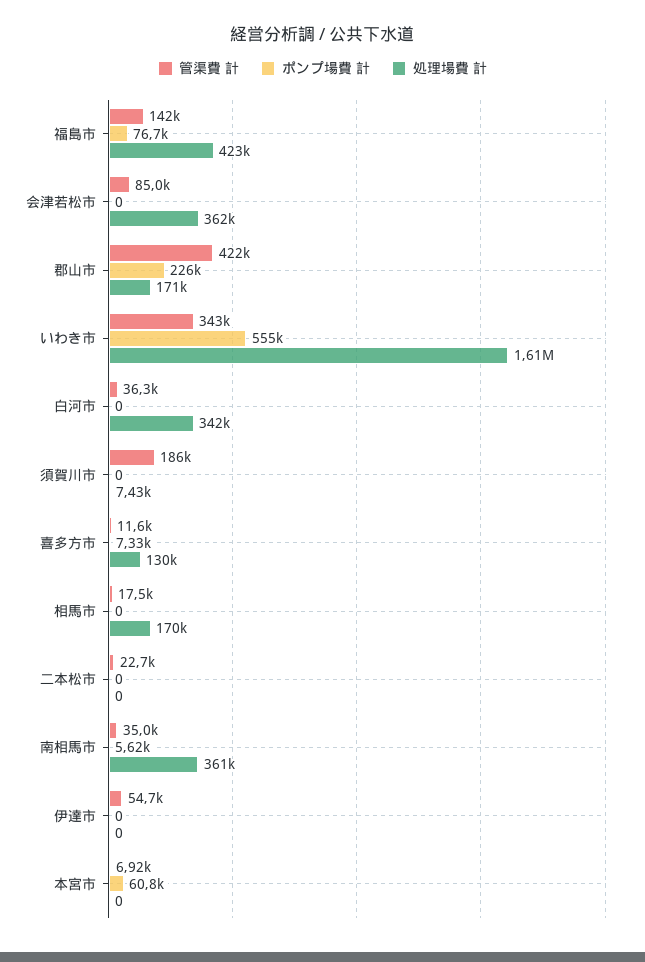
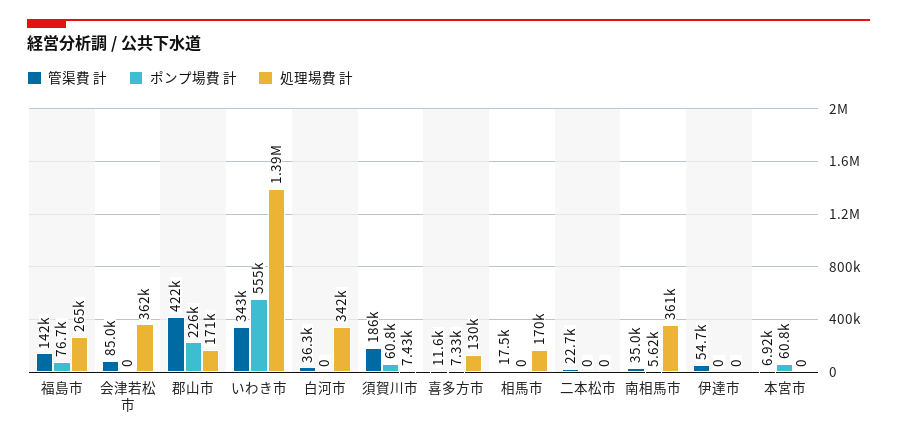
  {
    "管渠費 計": {
      "福島市": 142000,
      "会津若松市": 85000,
      "郡山市": 422000,
      "いわき市": 343000,
      "白河市": 36300,
      "須賀川市": 186000,
      "喜多方市": 11600,
      "相馬市": 17500,
      "二本松市": 22700,
      "南相馬市": 35000,
      "伊達市": 54700,
      "本宮市": 6920
    },
    "ポンプ場費 計": {
      "福島市": 76700,
      "会津若松市": 0,
      "郡山市": 226000,
      "いわき市": 555000,
      "白河市": 0,
-     "須賀川市": 0,
+     "須賀川市": 60800,
      "喜多方市": 7330,
      "相馬市": 0,
      "二本松市": 0,
      "南相馬市": 5620,
      "伊達市": 0,
      "本宮市": 60800
    },
    "処理場費 計": {
-     "福島市": 423000,
+     "福島市": 265000,
      "会津若松市": 362000,
      "郡山市": 171000,
-     "いわき市": 1610000,
+     "いわき市": 1390000,
      "白河市": 342000,
      "須賀川市": 7430,
      "喜多方市": 130000,
      "相馬市": 170000,
      "二本松市": 0,
      "南相馬市": 361000,
      "伊達市": 0,
      "本宮市": 0
    }
  }

